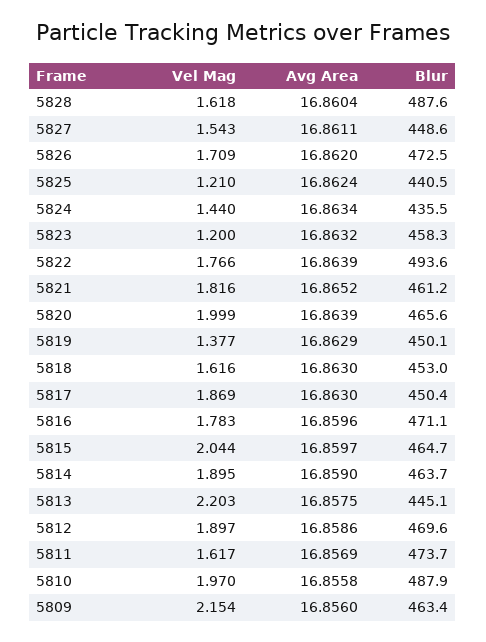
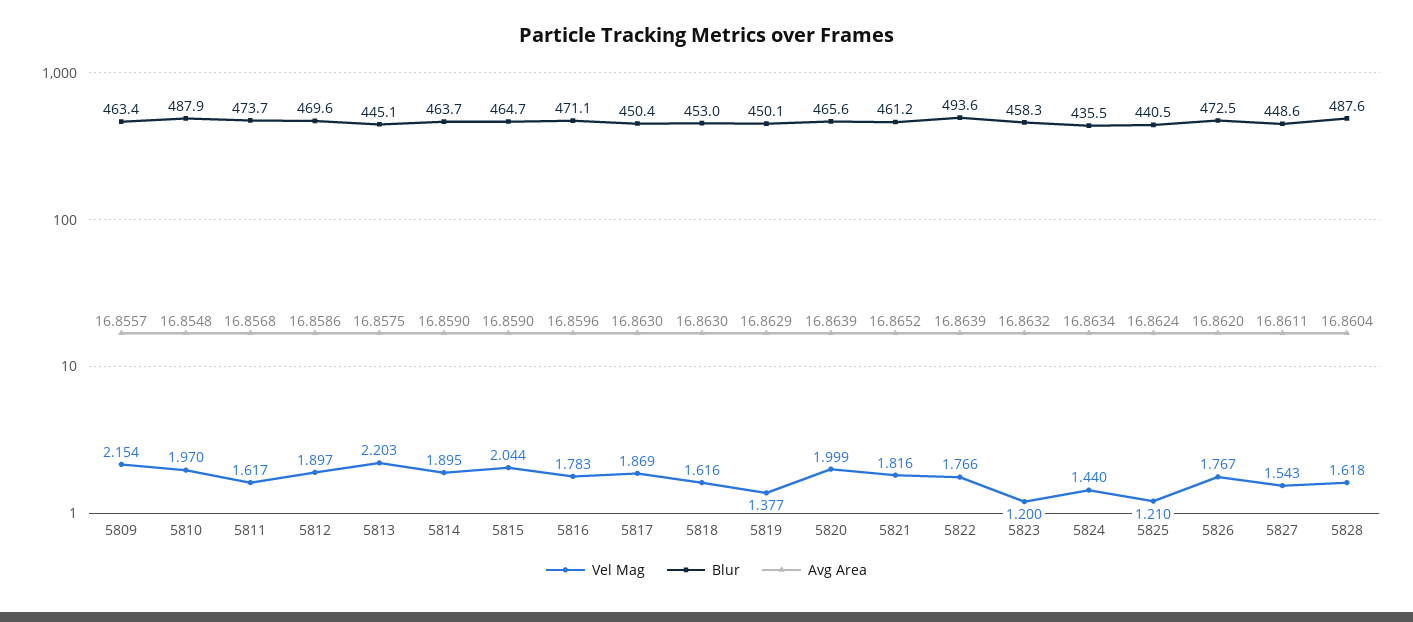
  {
    "Vel Mag": {
      "5828": 1.618,
      "5827": 1.543,
-     "5826": 1.709,
+     "5826": 1.767,
      "5825": 1.21,
      "5824": 1.44,
      "5823": 1.2,
      "5822": 1.766,
      "5821": 1.816,
      "5820": 1.999,
      "5819": 1.377,
      "5818": 1.616,
      "5817": 1.869,
      "5816": 1.783,
      "5815": 2.044,
      "5814": 1.895,
      "5813": 2.203,
      "5812": 1.897,
      "5811": 1.617,
      "5810": 1.97,
      "5809": 2.154
    },
    "Avg Area": {
      "5828": 16.8604,
      "5827": 16.8611,
      "5826": 16.862,
      "5825": 16.8624,
      "5824": 16.8634,
      "5823": 16.8632,
      "5822": 16.8639,
      "5821": 16.8652,
      "5820": 16.8639,
      "5819": 16.8629,
      "5818": 16.863,
      "5817": 16.863,
      "5816": 16.8596,
-     "5815": 16.8597,
+     "5815": 16.859,
      "5814": 16.859,
      "5813": 16.8575,
      "5812": 16.8586,
-     "5811": 16.8569,
+     "5811": 16.8568,
-     "5810": 16.8558,
+     "5810": 16.8548,
-     "5809": 16.856
+     "5809": 16.8557
    },
    "Blur": {
      "5828": 487.6,
      "5827": 448.6,
      "5826": 472.5,
      "5825": 440.5,
      "5824": 435.5,
      "5823": 458.3,
      "5822": 493.6,
      "5821": 461.2,
      "5820": 465.6,
      "5819": 450.1,
      "5818": 453,
      "5817": 450.4,
      "5816": 471.1,
      "5815": 464.7,
      "5814": 463.7,
      "5813": 445.1,
      "5812": 469.6,
      "5811": 473.7,
      "5810": 487.9,
      "5809": 463.4
    }
  }

